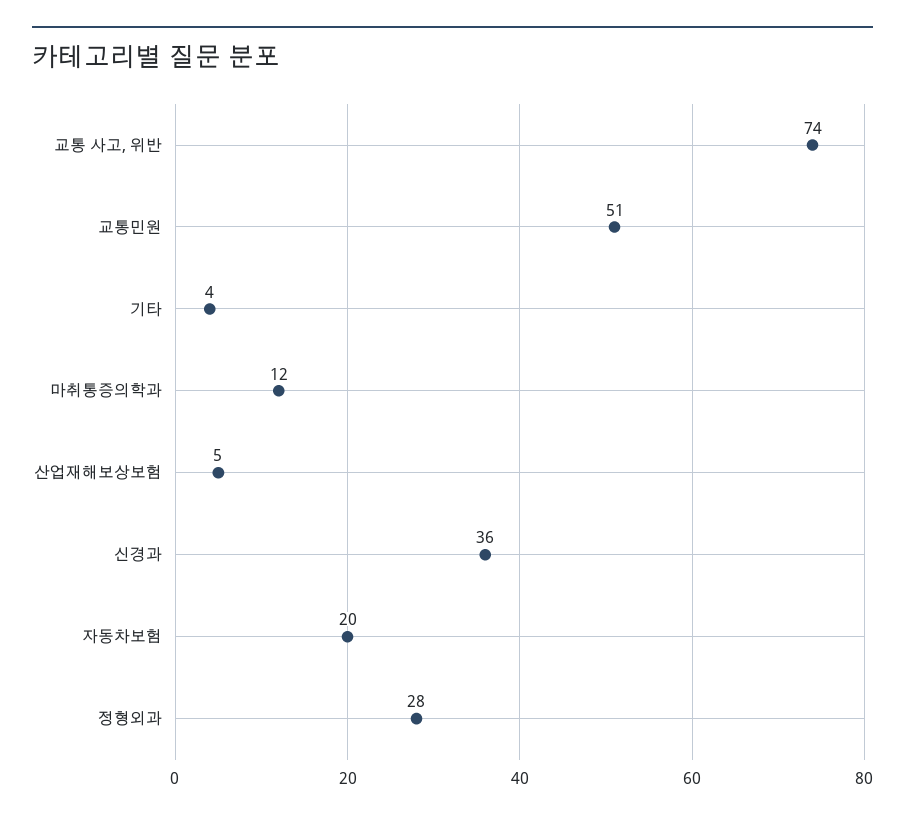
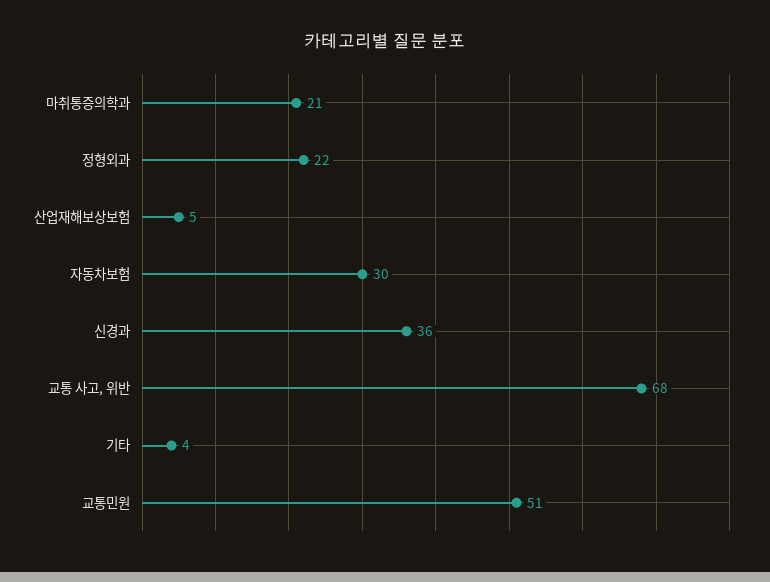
  {
-   "교통 사고, 위반": 74,
+   "교통 사고, 위반": 68,
    "교통민원": 51,
    "기타": 4,
-   "마취통증의학과": 12,
+   "마취통증의학과": 21,
    "산업재해보상보험": 5,
    "신경과": 36,
-   "자동차보험": 20,
+   "자동차보험": 30,
-   "정형외과": 28
+   "정형외과": 22
  }

